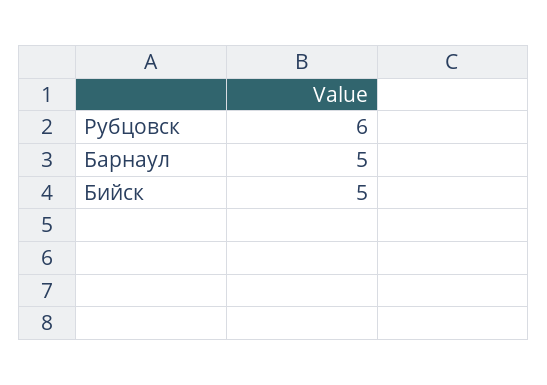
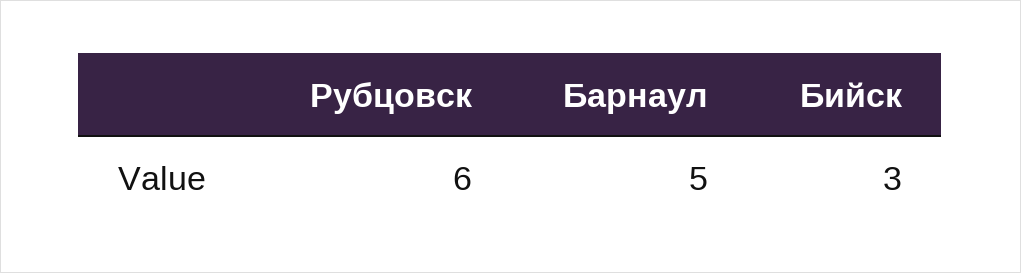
  {
    "Рубцовск": 6,
    "Барнаул": 5,
-   "Бийск": 5
+   "Бийск": 3
  }

